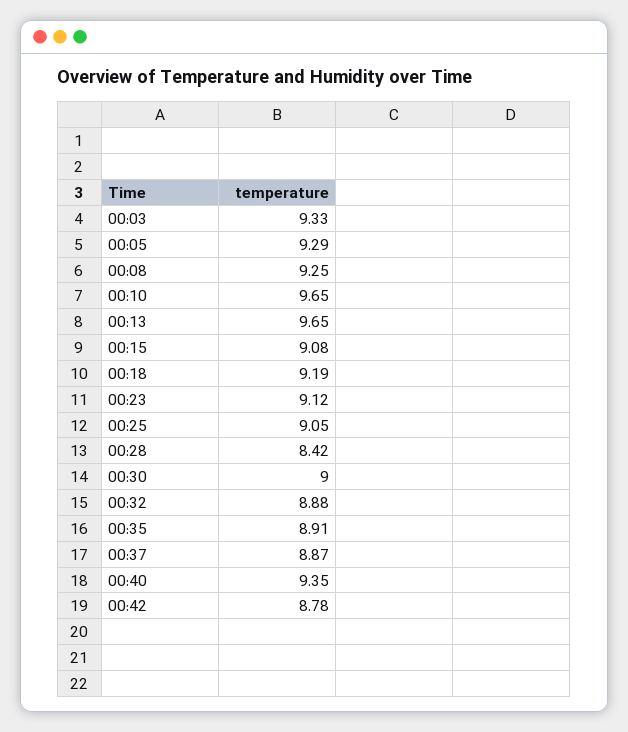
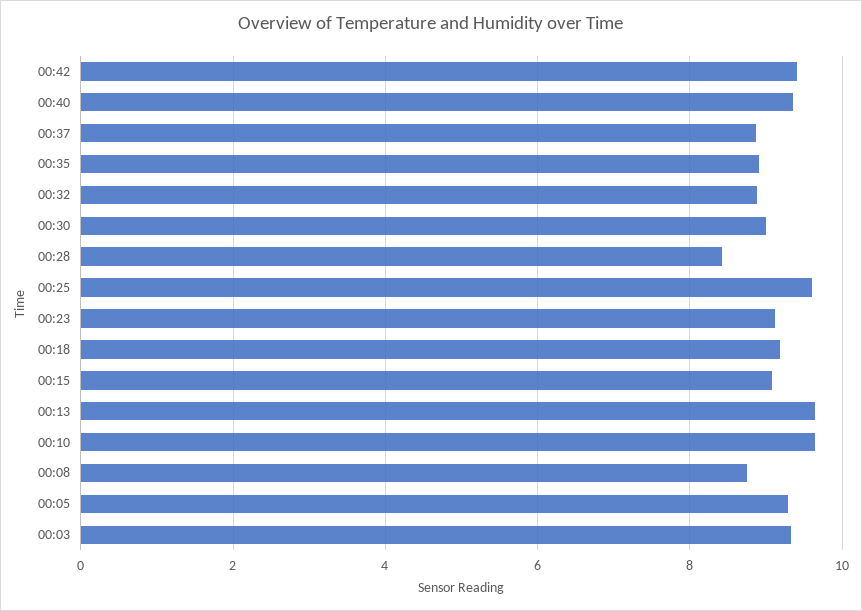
  {
    "00:03": 9.33,
    "00:05": 9.29,
-   "00:08": 9.25,
+   "00:08": 8.8,
    "00:10": 9.65,
    "00:13": 9.65,
    "00:15": 9.08,
    "00:18": 9.19,
    "00:23": 9.12,
-   "00:25": 9.05,
+   "00:25": 9.6,
    "00:28": 8.42,
    "00:30": 9,
    "00:32": 8.88,
    "00:35": 8.91,
    "00:37": 8.87,
    "00:40": 9.35,
-   "00:42": 8.78
+   "00:42": 9.4
  }

